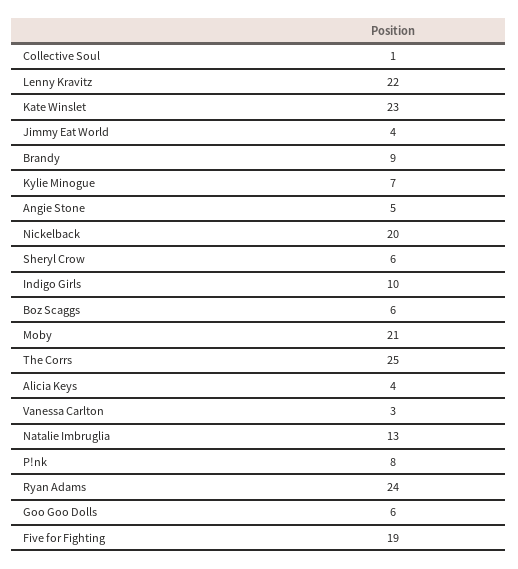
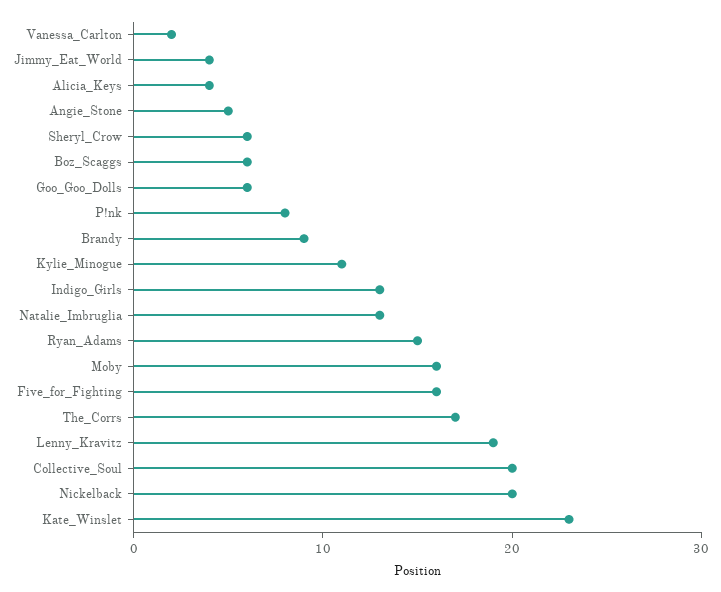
  {
-   "Collective Soul": 1,
+   "Collective Soul": 20,
-   "Lenny Kravitz": 22,
+   "Lenny Kravitz": 19,
    "Kate Winslet": 23,
    "Jimmy Eat World": 4,
    "Brandy": 9,
-   "Kylie Minogue": 7,
+   "Kylie Minogue": 11,
    "Angie Stone": 5,
    "Nickelback": 20,
    "Sheryl Crow": 6,
-   "Indigo Girls": 10,
+   "Indigo Girls": 13,
    "Boz Scaggs": 6,
-   "Moby": 21,
+   "Moby": 16,
-   "The Corrs": 25,
+   "The Corrs": 17,
    "Alicia Keys": 4,
-   "Vanessa Carlton": 3,
+   "Vanessa Carlton": 2,
    "Natalie Imbruglia": 13,
    "P!nk": 8,
-   "Ryan Adams": 24,
+   "Ryan Adams": 15,
    "Goo Goo Dolls": 6,
-   "Five for Fighting": 19
+   "Five for Fighting": 16
  }

